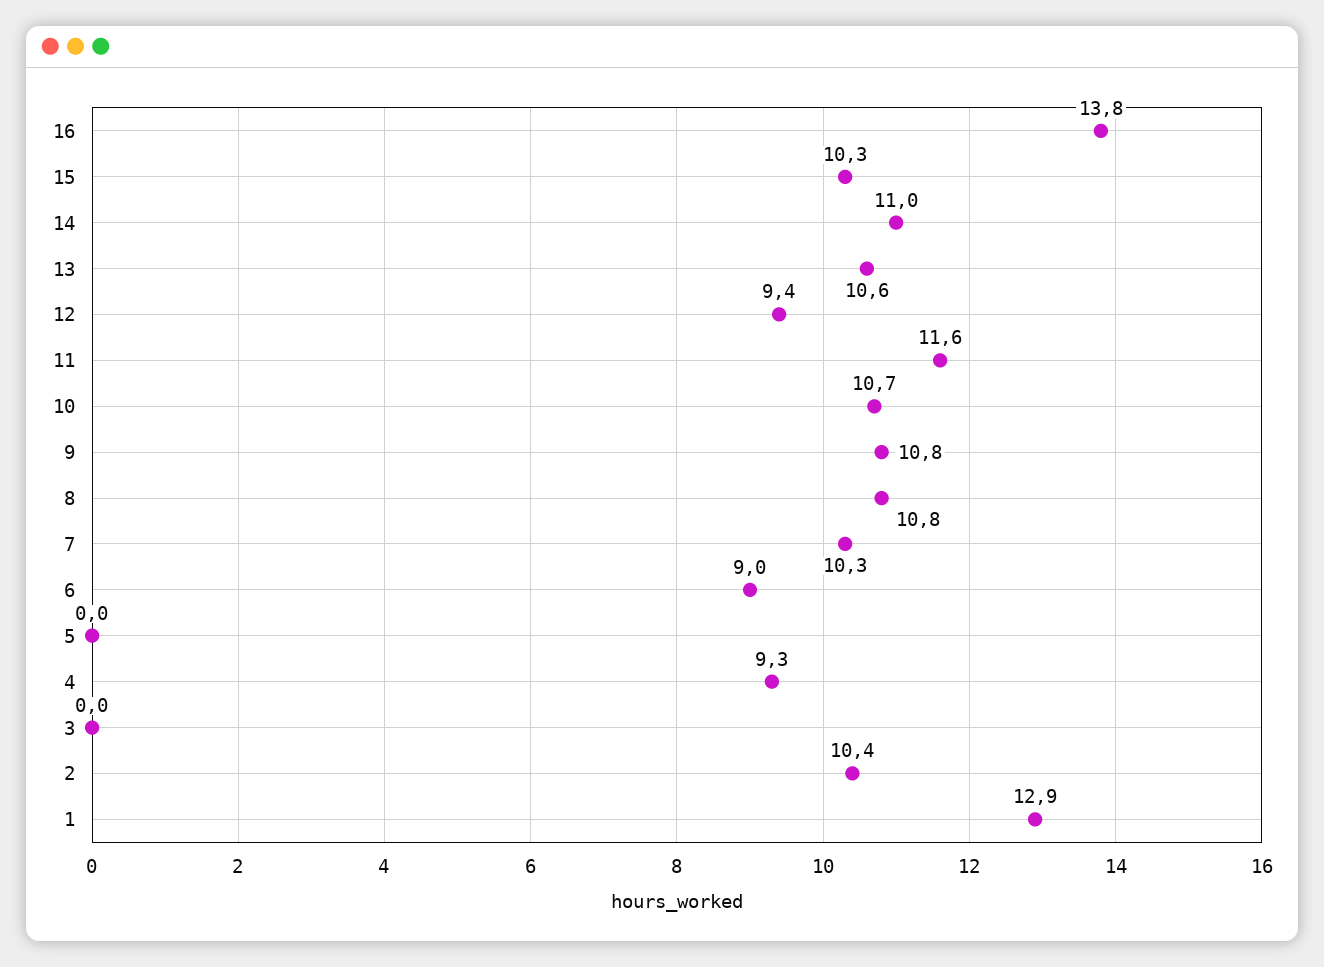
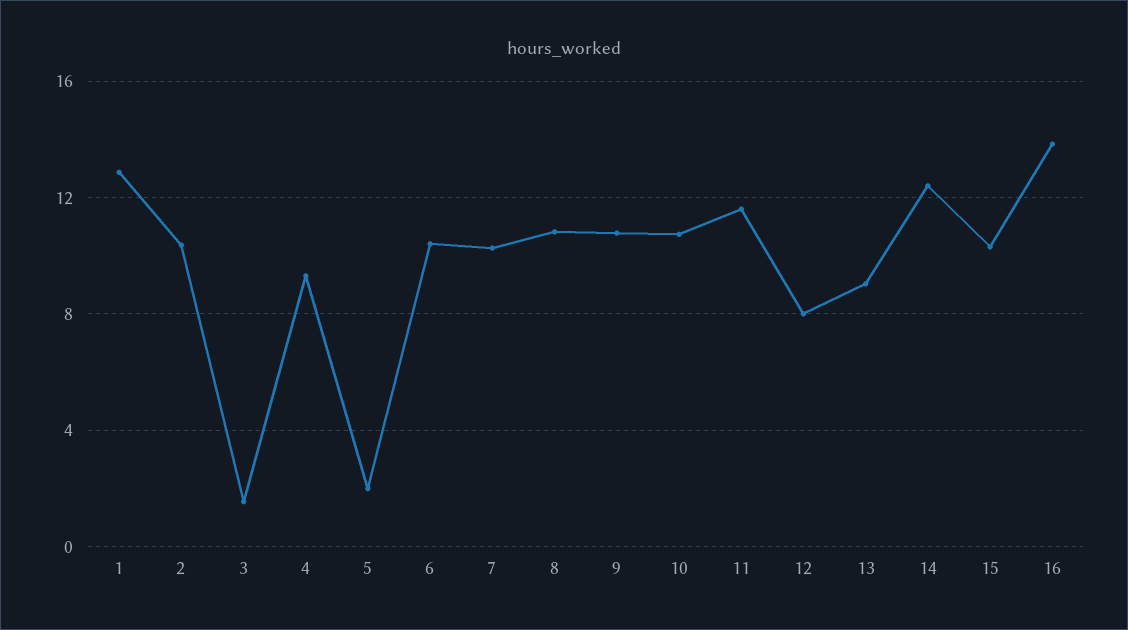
  {
    "16": 13.8,
    "15": 10.3,
-   "14": 11,
+   "14": 12.5,
-   "13": 10.6,
+   "13": 9,
-   "12": 9.4,
+   "12": 8,
    "11": 11.6,
    "10": 10.7,
    "9": 10.8,
    "8": 10.8,
    "7": 10.3,
-   "6": 9,
+   "6": 10.5,
-   "5": 0,
+   "5": 2,
    "4": 9.3,
-   "3": 0,
+   "3": 1.5,
    "2": 10.4,
    "1": 12.9
  }

